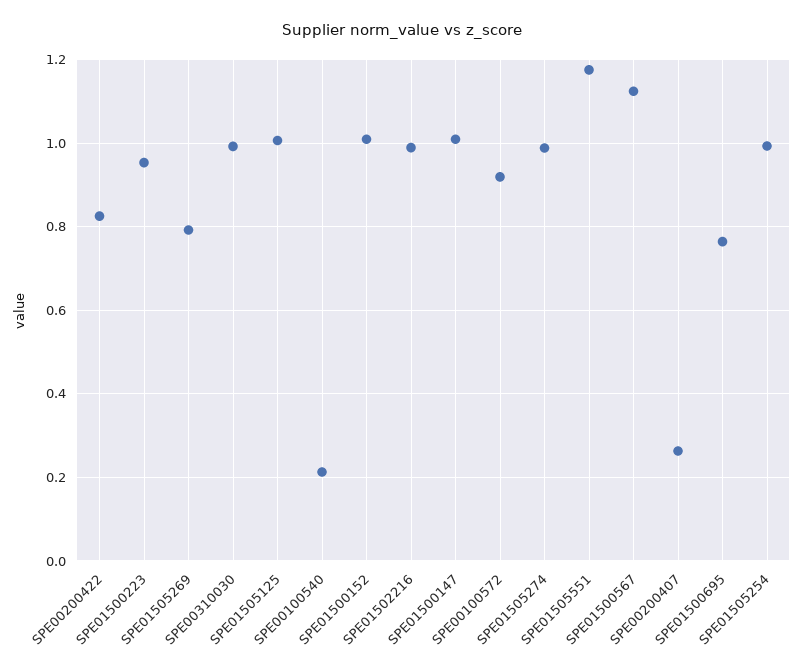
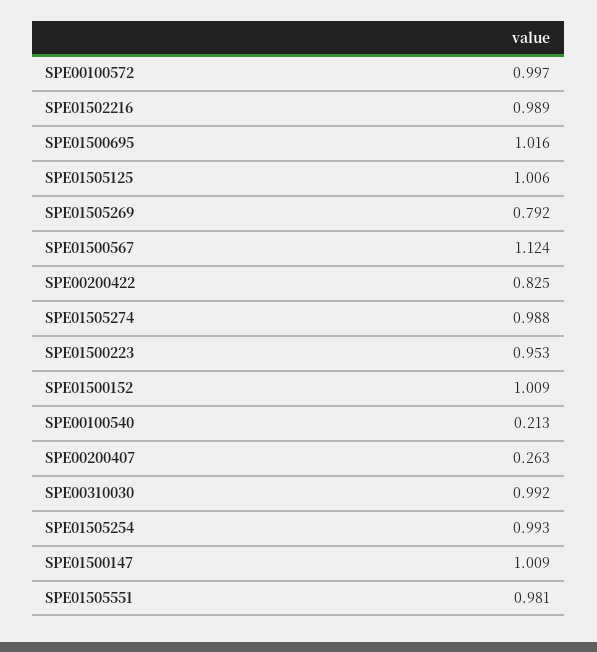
  {
    "SPE00200422": 0.825,
    "SPE01500223": 0.953,
    "SPE01505269": 0.792,
    "SPE00310030": 0.992,
    "SPE01505125": 1.006,
    "SPE00100540": 0.213,
    "SPE01500152": 1.009,
    "SPE01502216": 0.989,
    "SPE01500147": 1.009,
-   "SPE00100572": 0.92,
+   "SPE00100572": 0.997,
    "SPE01505274": 0.988,
-   "SPE01505551": 1.18,
+   "SPE01505551": 0.981,
    "SPE01500567": 1.124,
    "SPE00200407": 0.263,
-   "SPE01500695": 0.76,
+   "SPE01500695": 1.016,
    "SPE01505254": 0.993
  }

